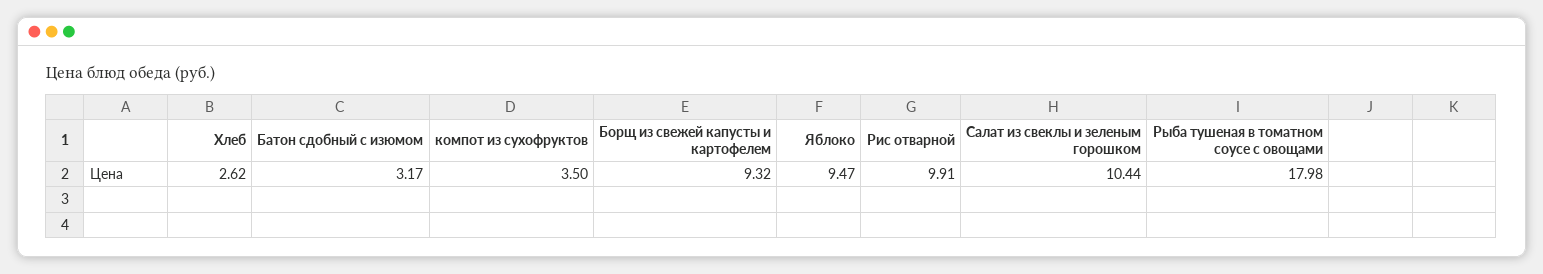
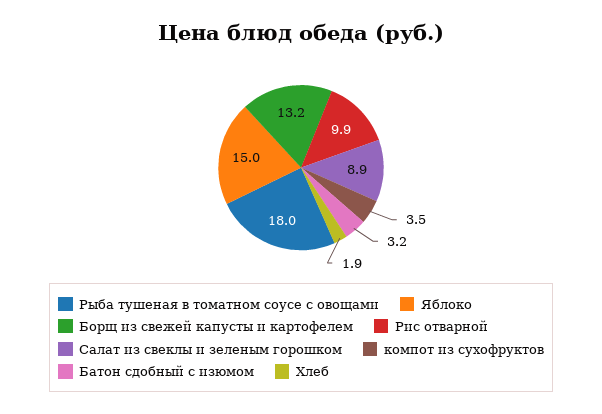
  {
-   "Хлеб": 2.62,
+   "Хлеб": 1.9,
    "Батон сдобный с изюмом": 3.17,
    "компот из сухофруктов": 3.5,
-   "Борщ из свежей капусты и картофелем": 9.32,
+   "Борщ из свежей капусты и картофелем": 13.2,
-   "Яблоко": 9.47,
+   "Яблоко": 15,
    "Рис отварной": 9.91,
-   "Салат из свеклы и зеленым горошком": 10.44,
+   "Салат из свеклы и зеленым горошком": 8.9,
    "Рыба тушеная в томатном соусе с овощами": 17.98
  }

